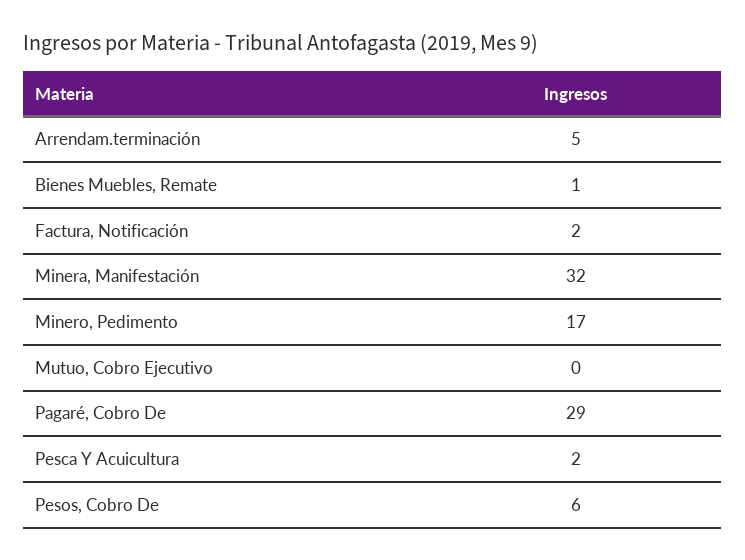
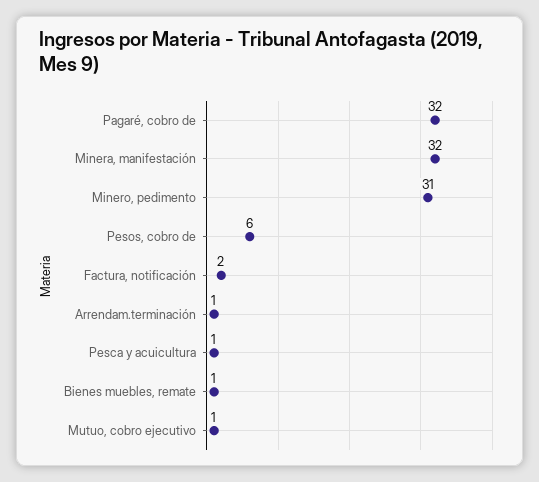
  {
-   "Arrendam.terminación": 5,
+   "Arrendam.terminación": 1,
    "Bienes Muebles, Remate": 1,
    "Factura, Notificación": 2,
    "Minera, Manifestación": 32,
-   "Minero, Pedimento": 17,
+   "Minero, Pedimento": 31,
-   "Mutuo, Cobro Ejecutivo": 0,
+   "Mutuo, Cobro Ejecutivo": 1,
-   "Pagaré, Cobro De": 29,
+   "Pagaré, Cobro De": 32,
-   "Pesca Y Acuicultura": 2,
+   "Pesca Y Acuicultura": 1,
    "Pesos, Cobro De": 6
  }

